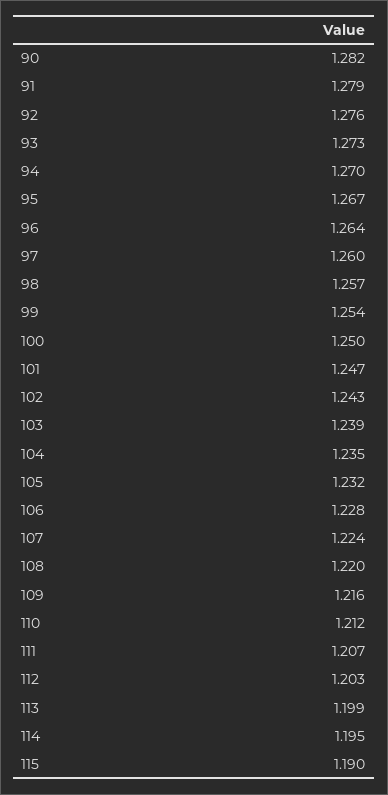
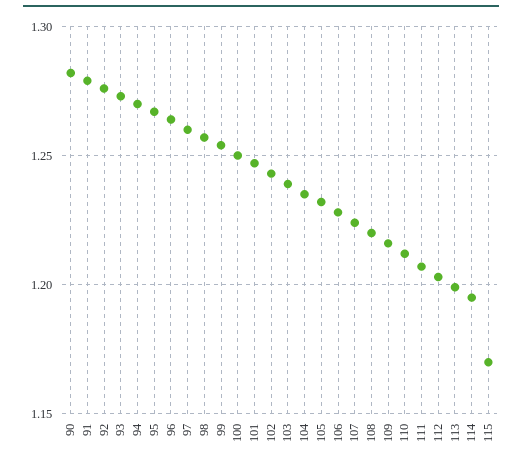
  {
    "90": 1.282,
    "91": 1.279,
    "92": 1.276,
    "93": 1.273,
    "94": 1.27,
    "95": 1.267,
    "96": 1.264,
    "97": 1.26,
    "98": 1.257,
    "99": 1.254,
    "100": 1.25,
    "101": 1.247,
    "102": 1.243,
    "103": 1.239,
    "104": 1.235,
    "105": 1.232,
    "106": 1.228,
    "107": 1.224,
    "108": 1.22,
    "109": 1.216,
    "110": 1.212,
    "111": 1.207,
    "112": 1.203,
    "113": 1.199,
    "114": 1.195,
-   "115": 1.19
+   "115": 1.17
  }

